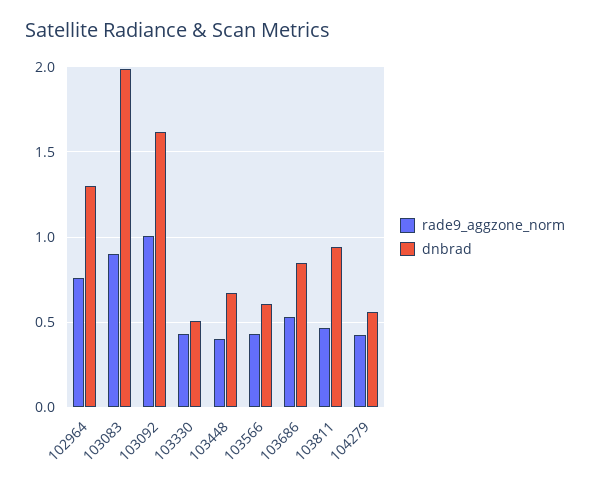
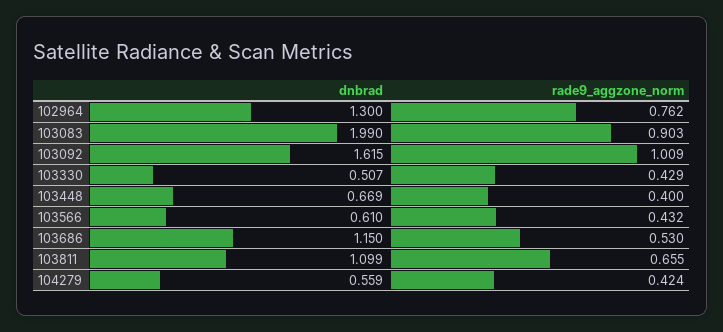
  {
    "rade9_aggzone_norm": {
      "102964": 0.762,
      "103083": 0.903,
      "103092": 1.009,
      "103330": 0.429,
      "103448": 0.4,
      "103566": 0.432,
      "103686": 0.53,
-     "103811": 0.45,
+     "103811": 0.655,
      "104279": 0.424
    },
    "dnbrad": {
      "102964": 1.3,
      "103083": 1.99,
      "103092": 1.615,
      "103330": 0.507,
      "103448": 0.669,
      "103566": 0.61,
-     "103686": 0.85,
+     "103686": 1.15,
-     "103811": 0.95,
+     "103811": 1.099,
      "104279": 0.559
    }
  }

